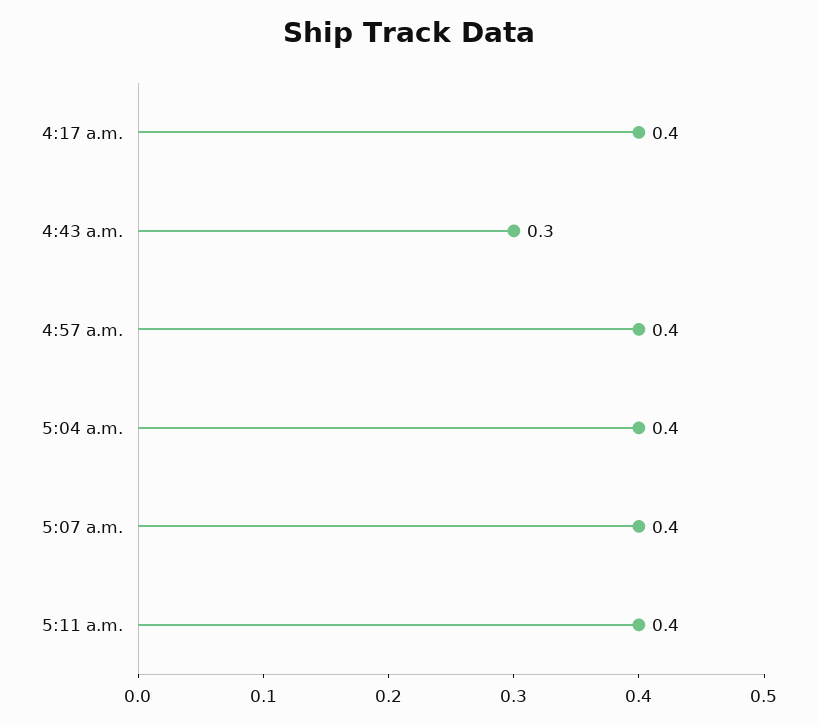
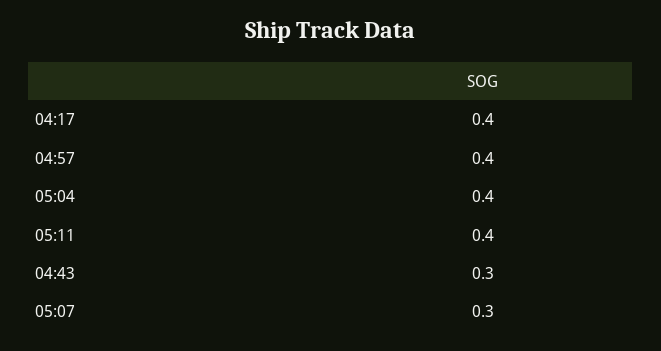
  {
    "4:17 a.m.": 0.4,
    "4:43 a.m.": 0.3,
    "4:57 a.m.": 0.4,
    "5:04 a.m.": 0.4,
-   "5:07 a.m.": 0.4,
+   "5:07 a.m.": 0.3,
    "5:11 a.m.": 0.4
  }

